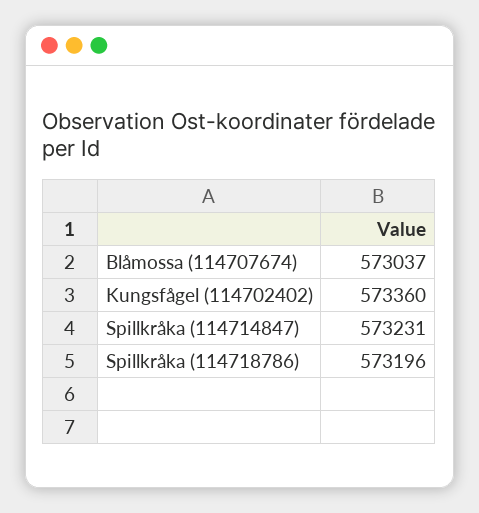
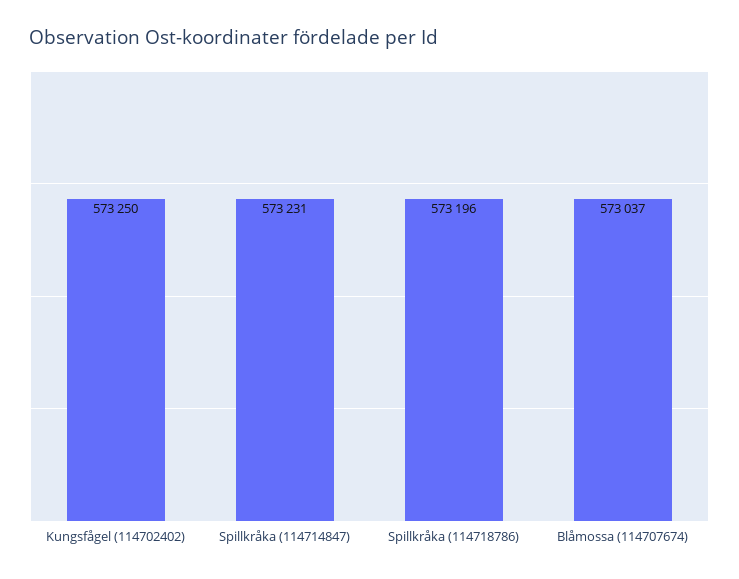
  {
    "Blåmossa (114707674)": 573037,
-   "Kungsfågel (114702402)": 573360,
+   "Kungsfågel (114702402)": 573250,
    "Spillkråka (114714847)": 573231,
    "Spillkråka (114718786)": 573196
  }

